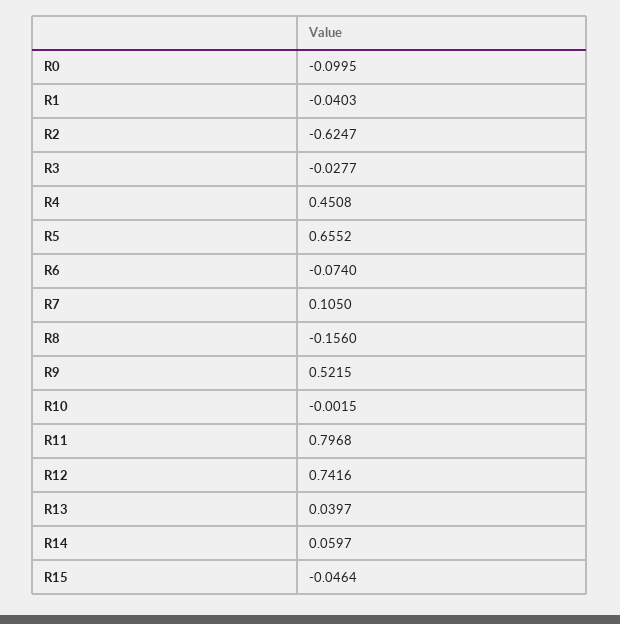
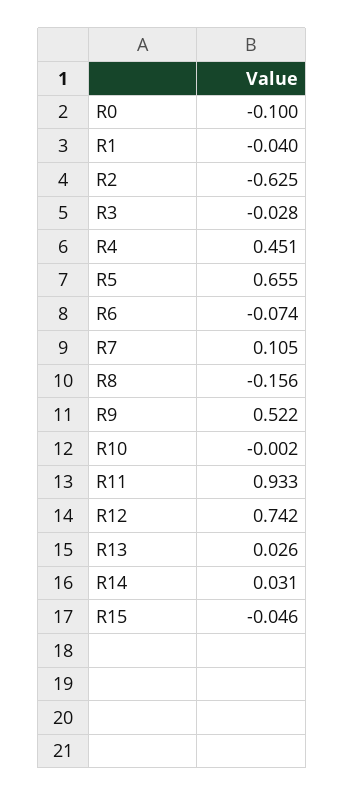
  {
    "R0": -0.0995,
    "R1": -0.0403,
    "R2": -0.6247,
    "R3": -0.0277,
    "R4": 0.4508,
    "R5": 0.6552,
    "R6": -0.074,
    "R7": 0.105,
    "R8": -0.156,
    "R9": 0.5215,
    "R10": -0.0015,
-   "R11": 0.7968,
+   "R11": 0.933,
    "R12": 0.7416,
-   "R13": 0.0397,
+   "R13": 0.026,
-   "R14": 0.0597,
+   "R14": 0.031,
    "R15": -0.0464
  }

